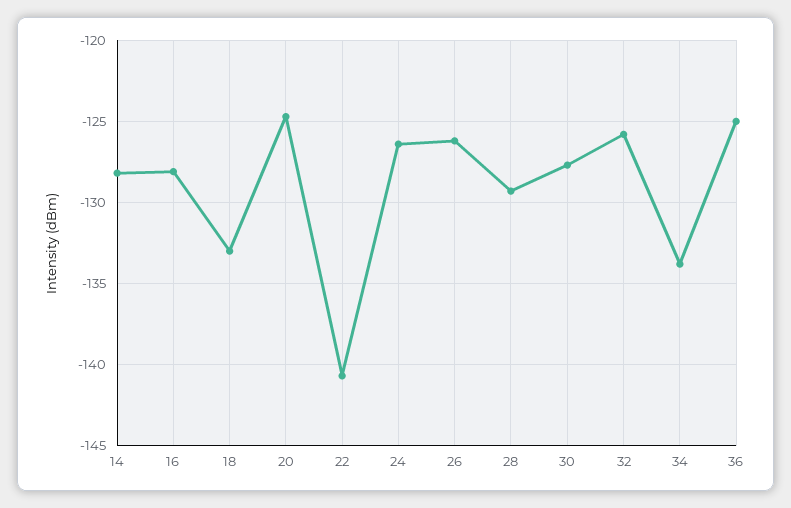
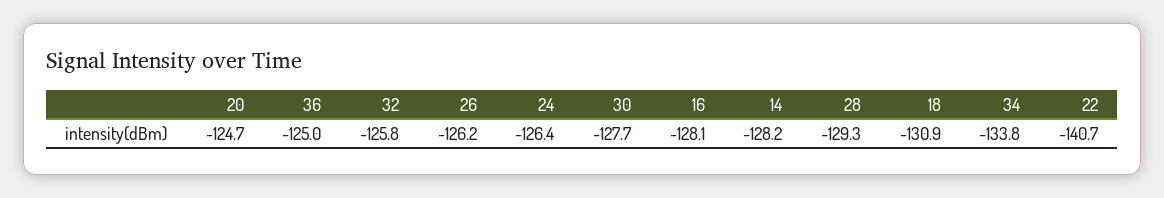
  {
    "14": -128.2,
    "16": -128.1,
-   "18": -133,
+   "18": -130.9,
    "20": -124.7,
    "22": -140.7,
    "24": -126.4,
    "26": -126.2,
    "28": -129.3,
    "30": -127.7,
    "32": -125.8,
    "34": -133.8,
    "36": -125
  }

